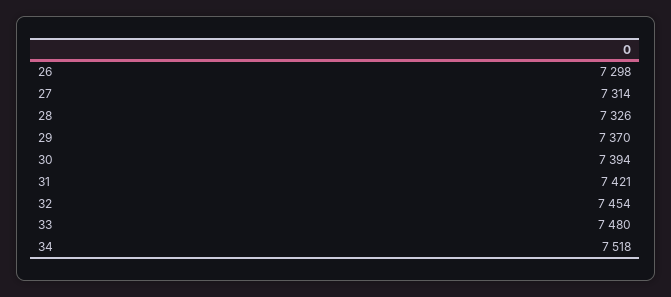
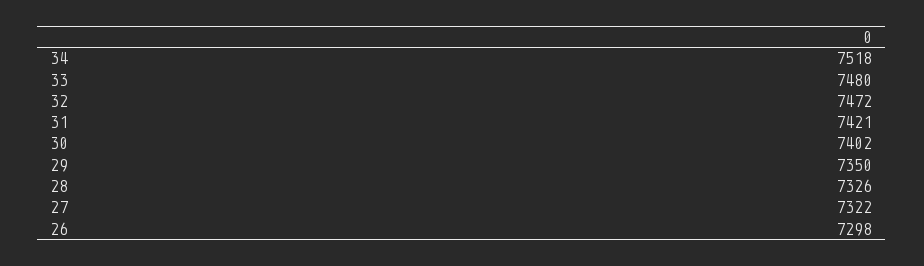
  {
    "26": 7298,
-   "27": 7314,
+   "27": 7322,
    "28": 7326,
-   "29": 7370,
+   "29": 7350,
-   "30": 7394,
+   "30": 7402,
    "31": 7421,
-   "32": 7454,
+   "32": 7472,
    "33": 7480,
    "34": 7518
  }

